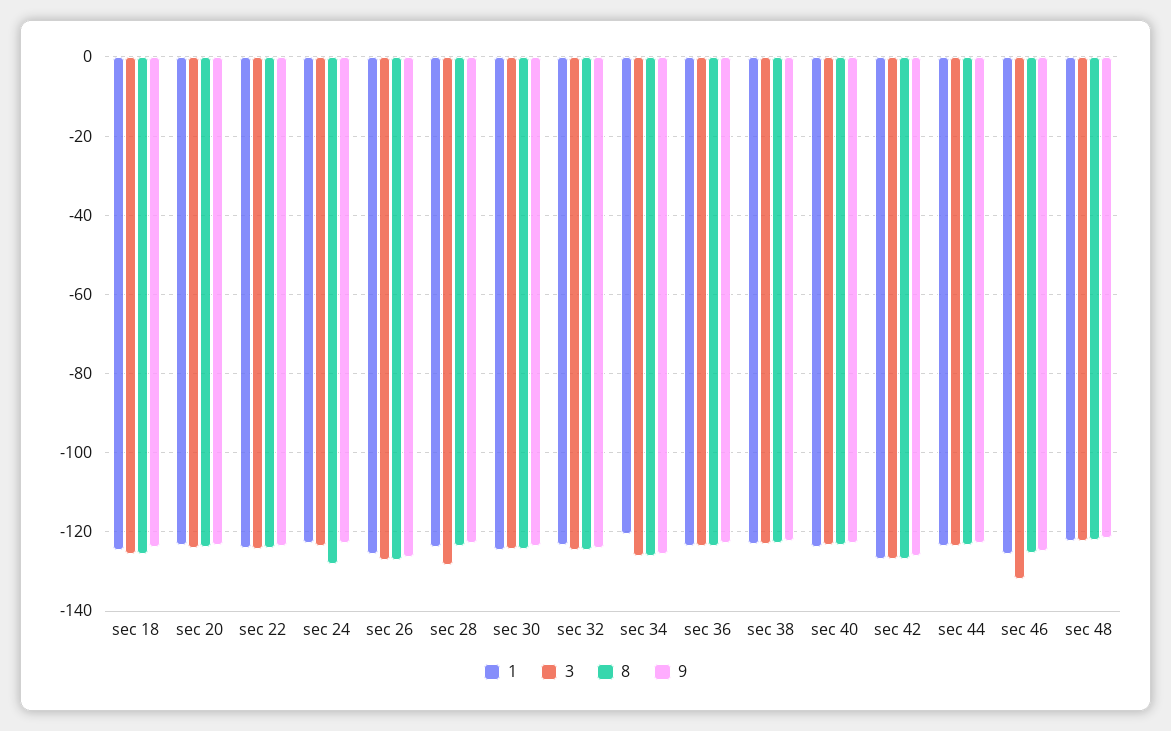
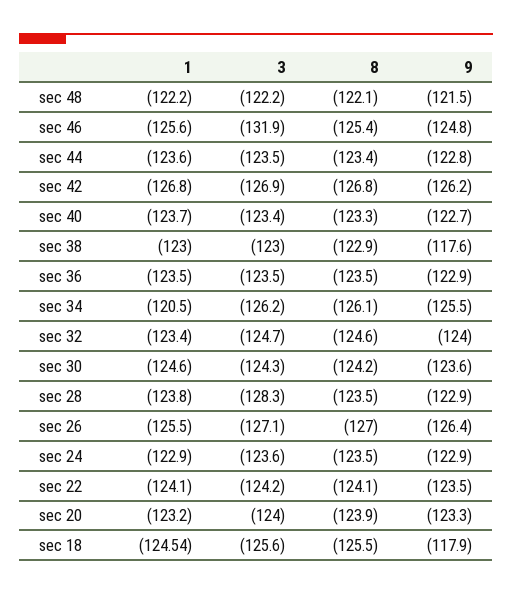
  {
    "1": {
      "sec 18": -124.54,
      "sec 20": -123.2,
      "sec 22": -124.1,
      "sec 24": -122.9,
      "sec 26": -125.5,
      "sec 28": -123.8,
      "sec 30": -124.6,
      "sec 32": -123.4,
      "sec 34": -120.5,
      "sec 36": -123.5,
      "sec 38": -123,
      "sec 40": -123.7,
      "sec 42": -126.8,
      "sec 44": -123.6,
      "sec 46": -125.6,
      "sec 48": -122.2
    },
    "3": {
      "sec 18": -125.6,
      "sec 20": -124,
      "sec 22": -124.2,
      "sec 24": -123.6,
      "sec 26": -127.1,
      "sec 28": -128.3,
      "sec 30": -124.3,
      "sec 32": -124.7,
      "sec 34": -126.2,
      "sec 36": -123.5,
      "sec 38": -123,
      "sec 40": -123.4,
      "sec 42": -126.9,
      "sec 44": -123.5,
      "sec 46": -131.9,
      "sec 48": -122.2
    },
    "8": {
      "sec 18": -125.5,
      "sec 20": -123.9,
      "sec 22": -124.1,
-     "sec 24": -128,
+     "sec 24": -123.5,
      "sec 26": -127,
      "sec 28": -123.5,
      "sec 30": -124.2,
      "sec 32": -124.6,
      "sec 34": -126.1,
      "sec 36": -123.5,
      "sec 38": -122.9,
      "sec 40": -123.3,
      "sec 42": -126.8,
      "sec 44": -123.4,
      "sec 46": -125.4,
      "sec 48": -122.1
    },
    "9": {
-     "sec 18": -124,
+     "sec 18": -117.9,
      "sec 20": -123.3,
      "sec 22": -123.5,
      "sec 24": -122.9,
      "sec 26": -126.4,
      "sec 28": -122.9,
      "sec 30": -123.6,
      "sec 32": -124,
      "sec 34": -125.5,
      "sec 36": -122.9,
-     "sec 38": -122,
+     "sec 38": -117.6,
      "sec 40": -122.7,
      "sec 42": -126.2,
      "sec 44": -122.8,
      "sec 46": -124.8,
      "sec 48": -121.5
    }
  }

